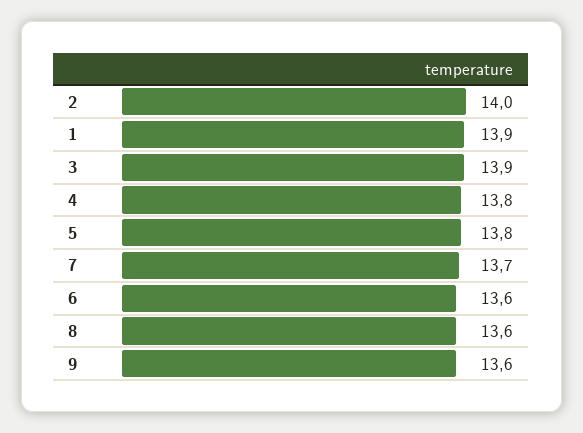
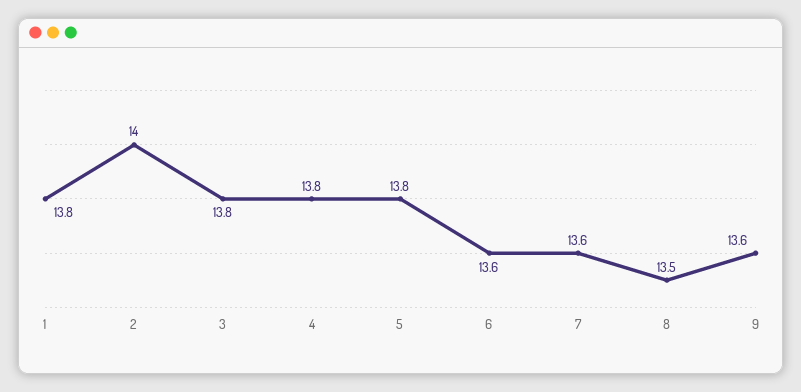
  {
    "2": 14,
-   "1": 13.9,
+   "1": 13.8,
-   "3": 13.9,
+   "3": 13.8,
    "4": 13.8,
    "5": 13.8,
-   "7": 13.7,
+   "7": 13.6,
    "6": 13.6,
-   "8": 13.6,
+   "8": 13.5,
    "9": 13.6
  }

